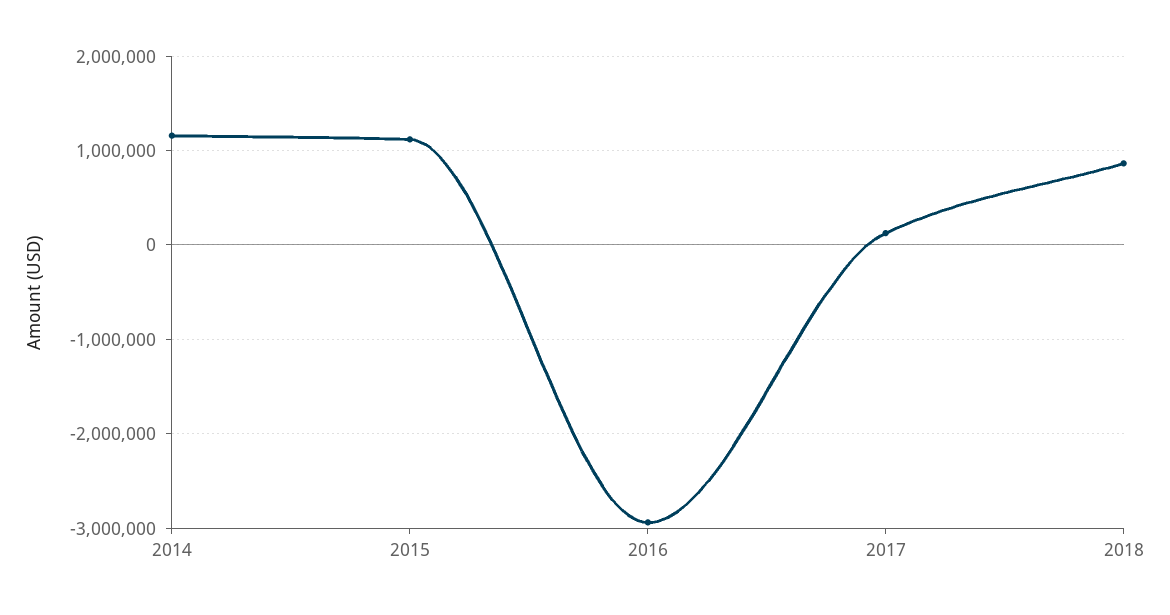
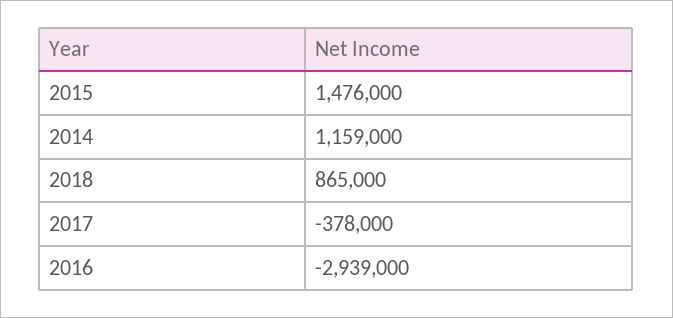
  {
    "2014": 1159000,
-   "2015": 1100000,
+   "2015": 1476000,
    "2016": -2939000,
-   "2017": 100000,
+   "2017": -378000,
    "2018": 865000
  }

